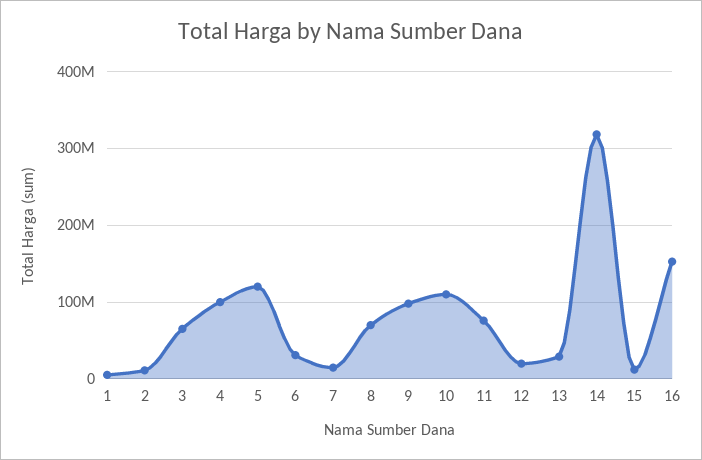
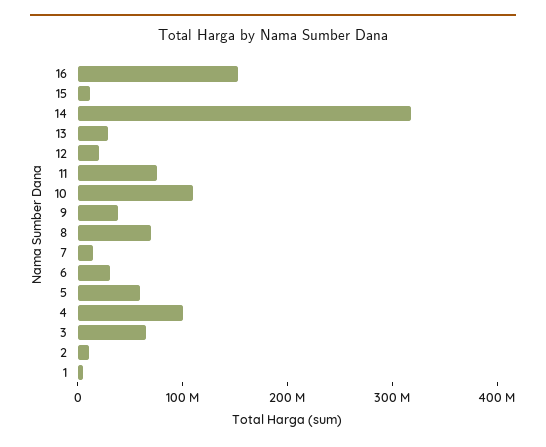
  {
    "1": 10000000,
    "2": 10000000,
    "3": 70000000,
    "4": 100000000,
-   "5": 120000000,
+   "5": 60000000,
    "6": 30000000,
    "7": 10000000,
    "8": 70000000,
-   "9": 100000000,
+   "9": 40000000,
    "10": 110000000,
    "11": 80000000,
    "12": 20000000,
    "13": 30000000,
    "14": 320000000,
    "15": 10000000,
    "16": 150000000
  }

